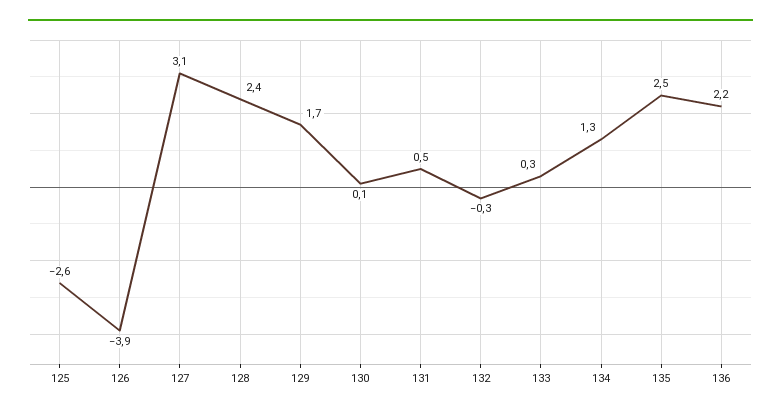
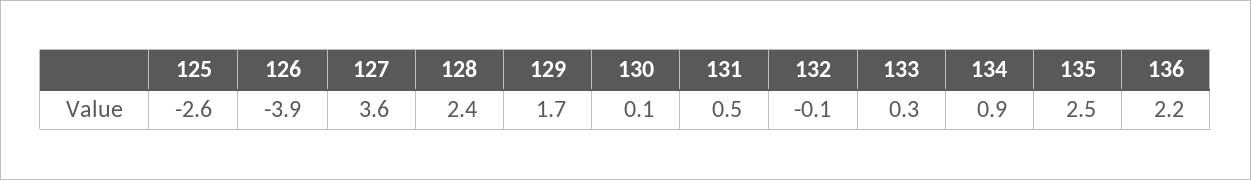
  {
    "125": -2.6,
    "126": -3.9,
-   "127": 3.1,
+   "127": 3.6,
    "128": 2.4,
    "129": 1.7,
    "130": 0.1,
    "131": 0.5,
-   "132": -0.3,
+   "132": -0.1,
    "133": 0.3,
-   "134": 1.3,
+   "134": 0.9,
    "135": 2.5,
    "136": 2.2
  }

